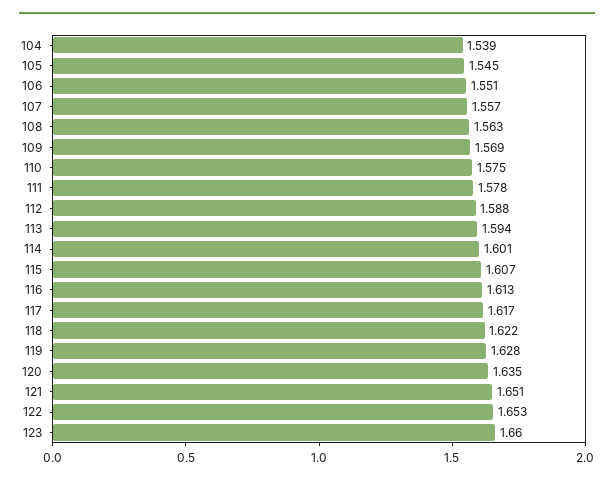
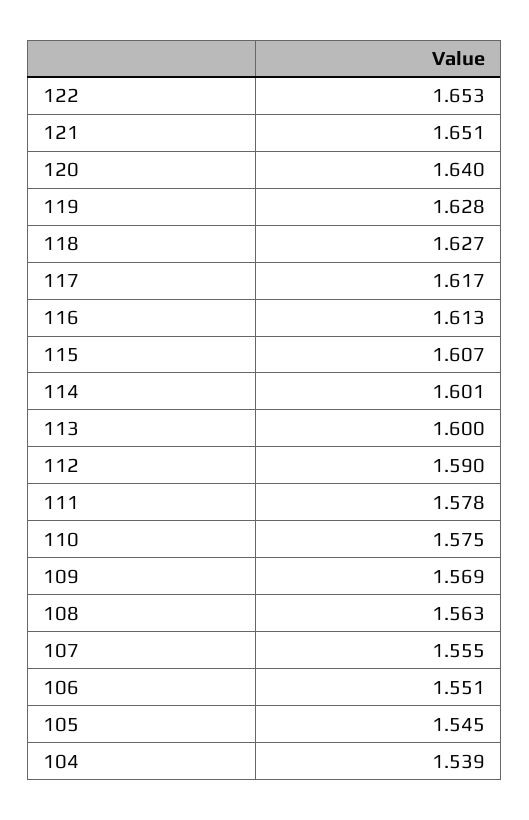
  {
    "104": 1.539,
    "105": 1.545,
    "106": 1.551,
-   "107": 1.557,
+   "107": 1.555,
    "108": 1.563,
    "109": 1.569,
    "110": 1.575,
    "111": 1.578,
-   "112": 1.588,
+   "112": 1.59,
-   "113": 1.594,
+   "113": 1.6,
    "114": 1.601,
    "115": 1.607,
    "116": 1.613,
    "117": 1.617,
-   "118": 1.622,
+   "118": 1.627,
    "119": 1.628,
-   "120": 1.635,
+   "120": 1.64,
    "121": 1.651,
-   "122": 1.653,
+   "122": 1.653
-   "123": 1.66
  }

